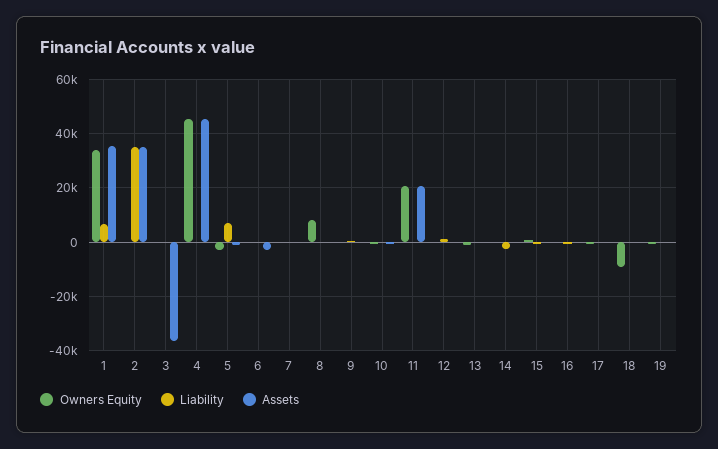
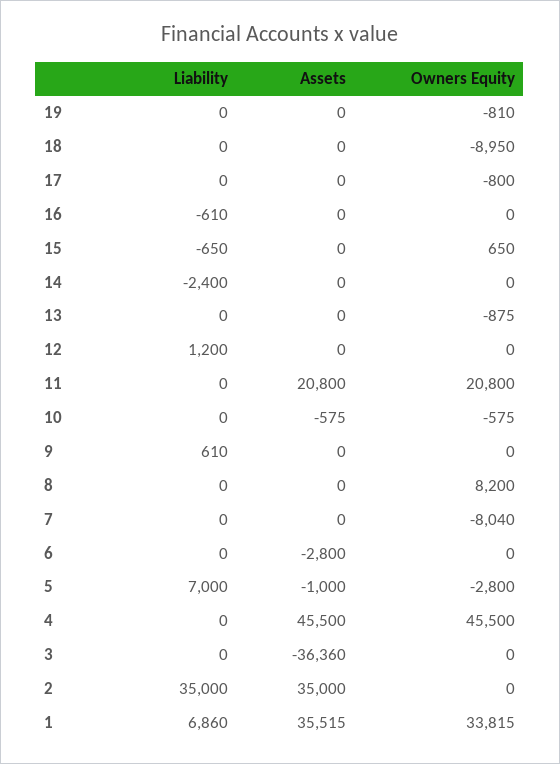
  {
    "Owners Equity": {
      "1": 33815,
      "2": 0,
      "3": 0,
      "4": 45500,
      "5": -2800,
      "6": 0,
-     "7": 0,
+     "7": -8040,
      "8": 8200,
      "9": 0,
      "10": -575,
      "11": 20800,
      "12": 0,
      "13": -875,
      "14": 0,
      "15": 650,
      "16": 0,
      "17": -800,
      "18": -8950,
      "19": -810
    },
    "Liability": {
      "1": 6860,
      "2": 35000,
      "3": 0,
      "4": 0,
      "5": 7000,
      "6": 0,
      "7": 0,
      "8": 0,
      "9": 610,
      "10": 0,
      "11": 0,
      "12": 1200,
      "13": 0,
      "14": -2400,
      "15": -650,
      "16": -610,
      "17": 0,
      "18": 0,
      "19": 0
    },
    "Assets": {
      "1": 35515,
      "2": 35000,
      "3": -36360,
      "4": 45500,
      "5": -1000,
      "6": -2800,
      "7": 0,
      "8": 0,
      "9": 0,
      "10": -575,
      "11": 20800,
      "12": 0,
      "13": 0,
      "14": 0,
      "15": 0,
      "16": 0,
      "17": 0,
      "18": 0,
      "19": 0
    }
  }

